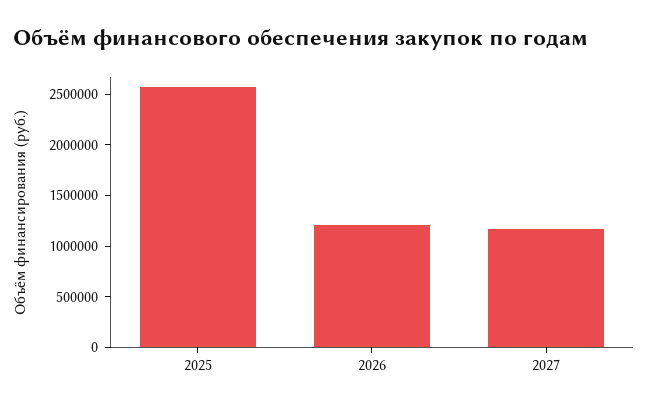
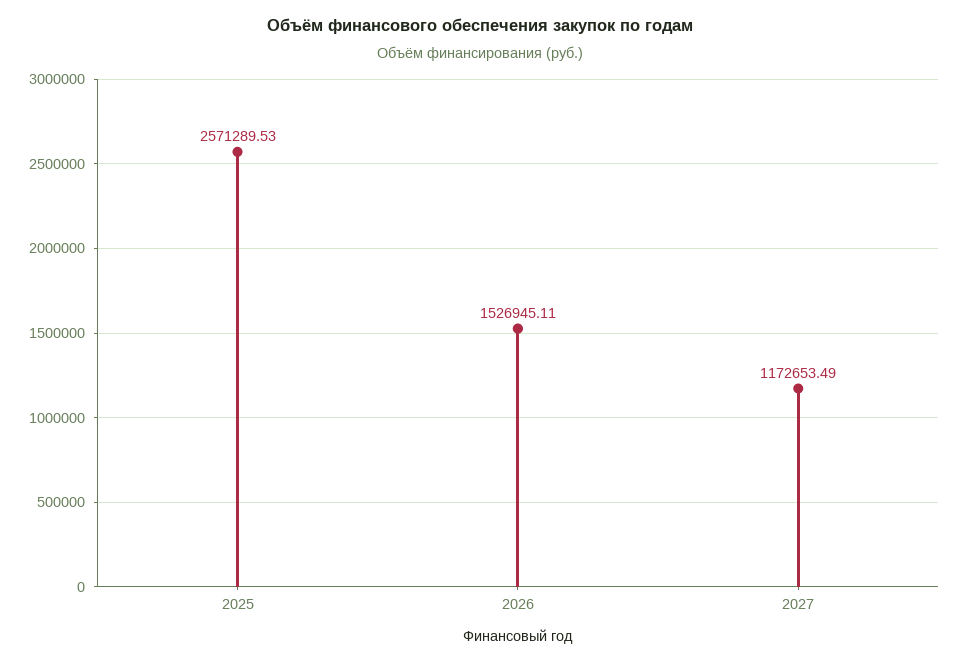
  {
    "2025": 2571289.53,
-   "2026": 1200000,
+   "2026": 1526945.11,
    "2027": 1172653.49
  }

